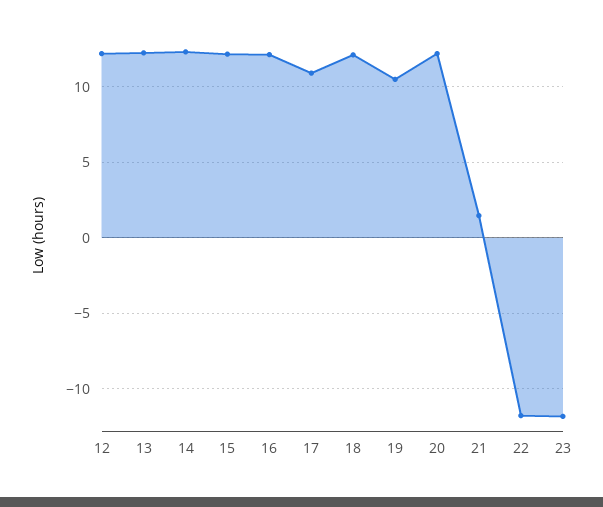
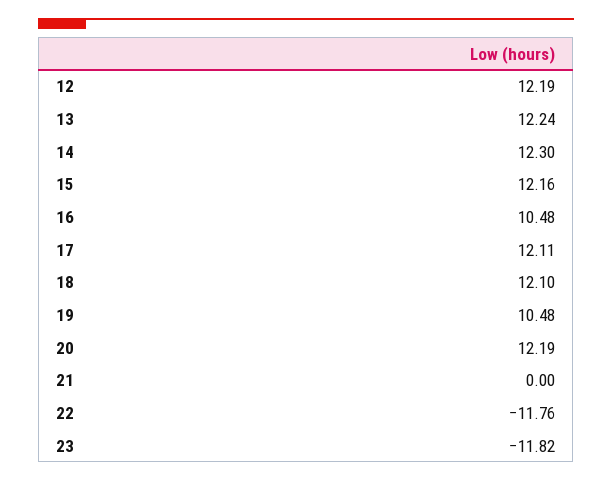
  {
    "12": 12.19,
    "13": 12.24,
    "14": 12.3,
    "15": 12.16,
-   "16": 12,
+   "16": 10.48,
-   "17": 11,
+   "17": 12.11,
    "18": 12.1,
    "19": 10.48,
    "20": 12.19,
-   "21": 1.5,
+   "21": 0,
    "22": -11.76,
    "23": -11.82
  }

